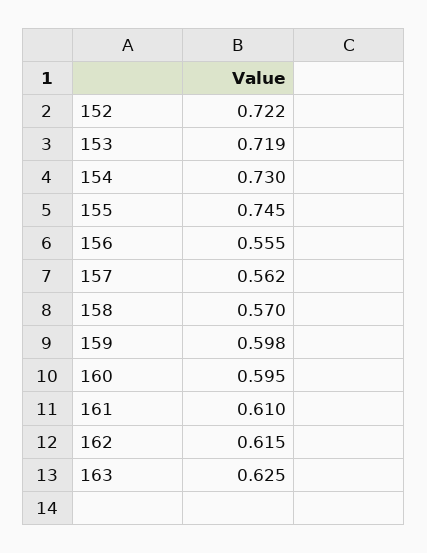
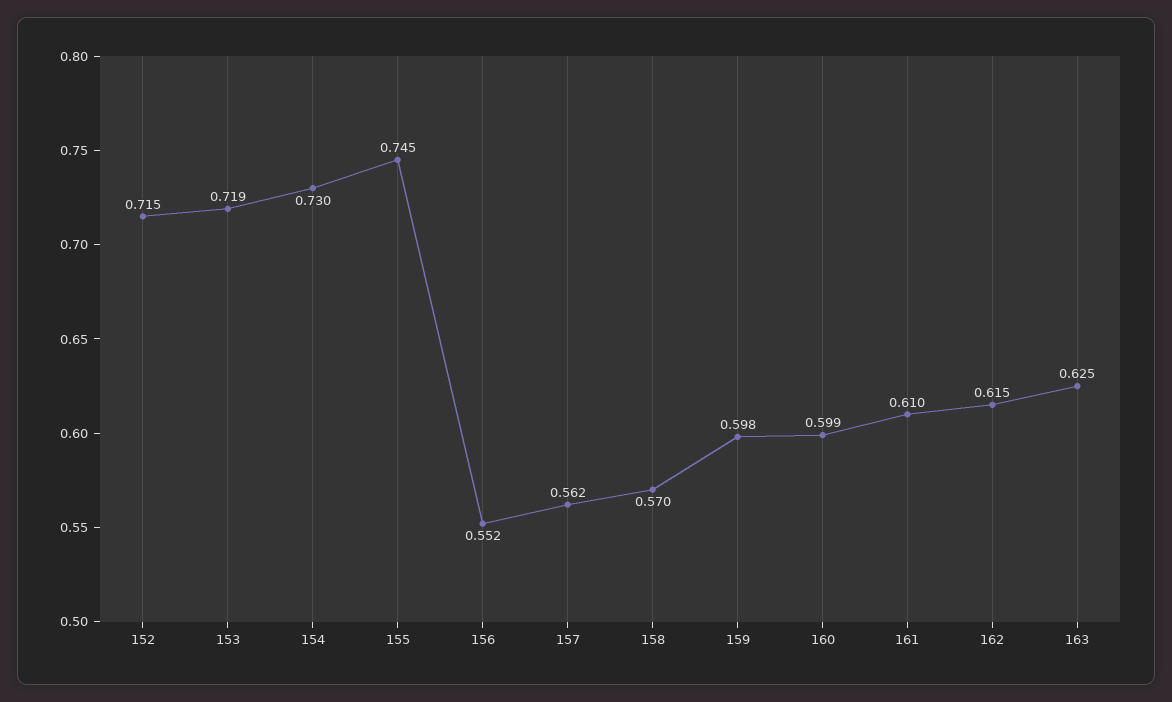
  {
-   "152": 0.722,
+   "152": 0.715,
    "153": 0.719,
    "154": 0.73,
    "155": 0.745,
-   "156": 0.555,
+   "156": 0.552,
    "157": 0.562,
    "158": 0.57,
    "159": 0.598,
-   "160": 0.595,
+   "160": 0.599,
    "161": 0.61,
    "162": 0.615,
    "163": 0.625
  }

